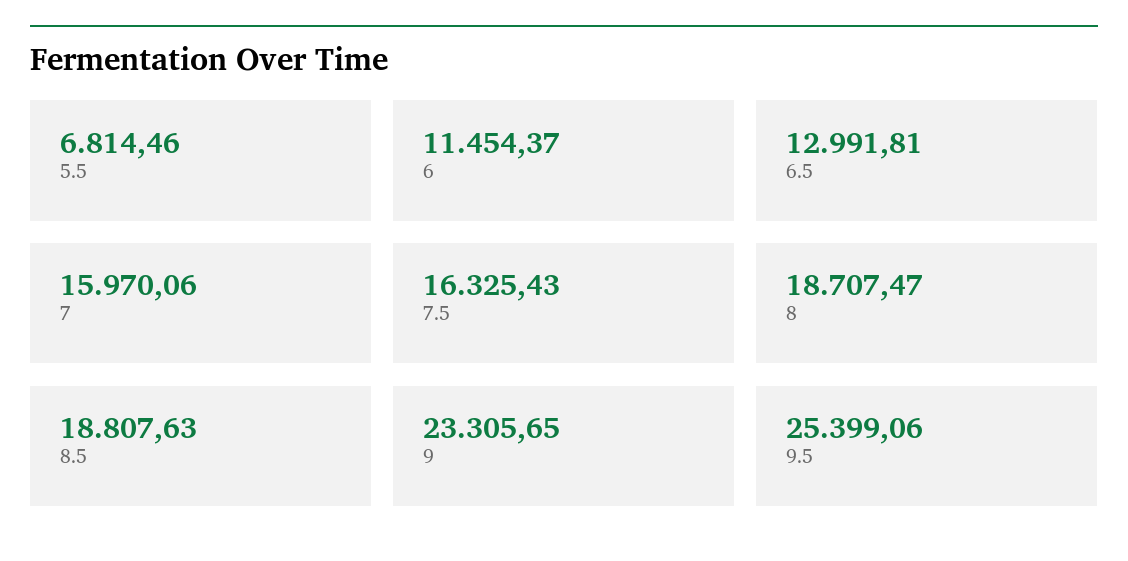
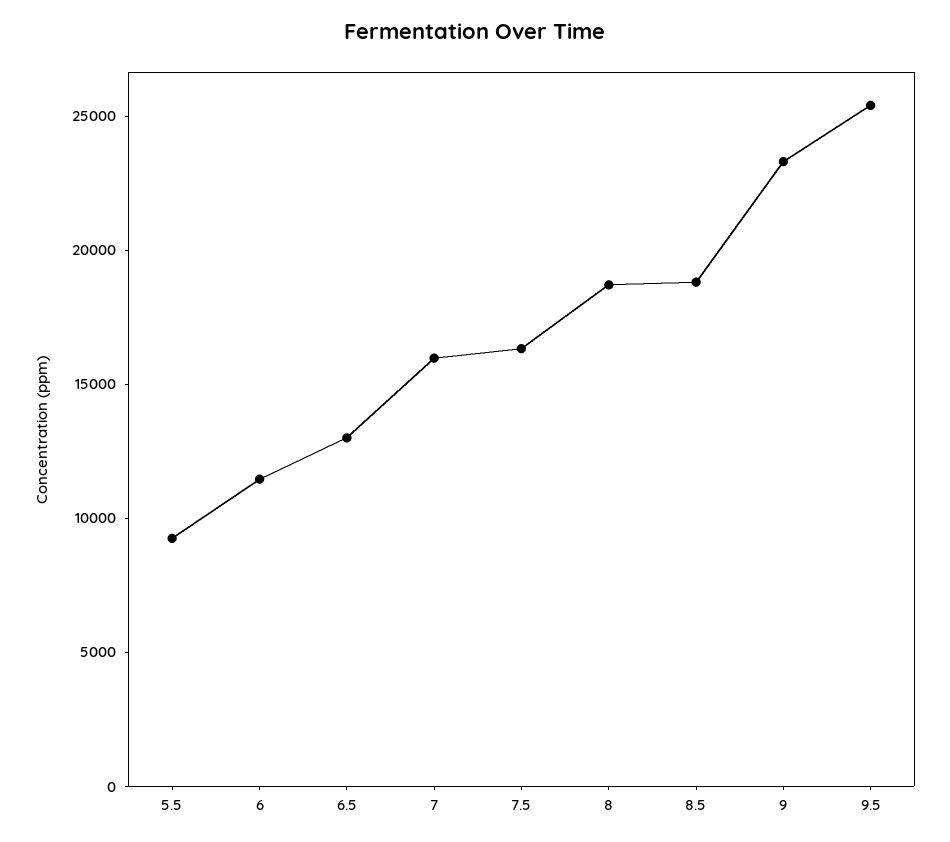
  {
-   "5.5": 6814.46,
+   "5.5": 9000,
    "6": 11454.37,
    "6.5": 12991.81,
    "7": 15970.06,
    "7.5": 16325.43,
    "8": 18707.47,
    "8.5": 18807.63,
    "9": 23305.65,
    "9.5": 25399.06
  }

